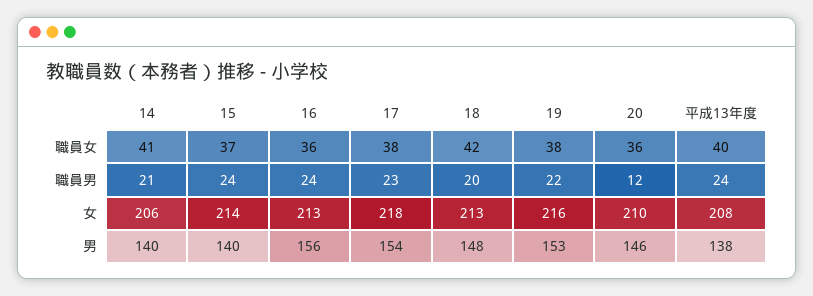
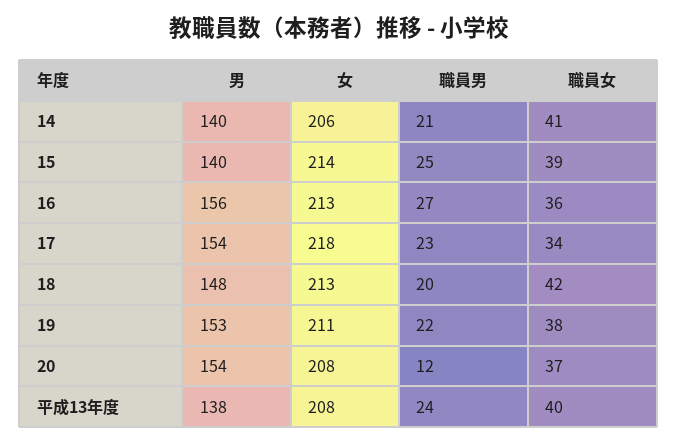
  {
    "14": {
      "職員女": 41,
      "職員男": 21,
      "女": 206,
      "男": 140
    },
    "15": {
-     "職員女": 37,
+     "職員女": 39,
-     "職員男": 24,
+     "職員男": 25,
      "女": 214,
      "男": 140
    },
    "16": {
      "職員女": 36,
-     "職員男": 24,
+     "職員男": 27,
      "女": 213,
      "男": 156
    },
    "17": {
-     "職員女": 38,
+     "職員女": 34,
      "職員男": 23,
      "女": 218,
      "男": 154
    },
    "18": {
      "職員女": 42,
      "職員男": 20,
      "女": 213,
      "男": 148
    },
    "19": {
      "職員女": 38,
      "職員男": 22,
-     "女": 216,
+     "女": 211,
      "男": 153
    },
    "20": {
-     "職員女": 36,
+     "職員女": 37,
      "職員男": 12,
-     "女": 210,
+     "女": 208,
-     "男": 146
+     "男": 154
    },
    "平成13年度": {
      "職員女": 40,
      "職員男": 24,
      "女": 208,
      "男": 138
    }
  }

